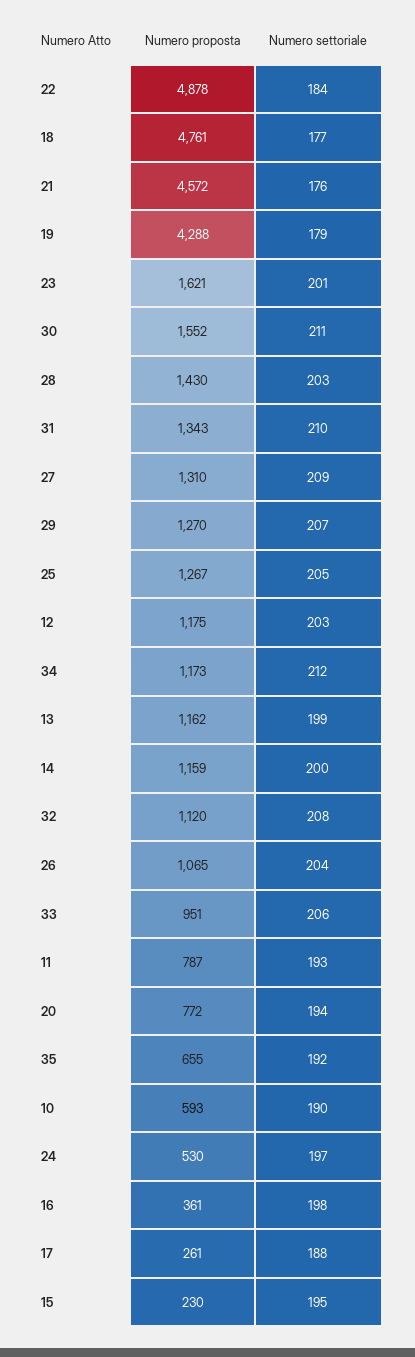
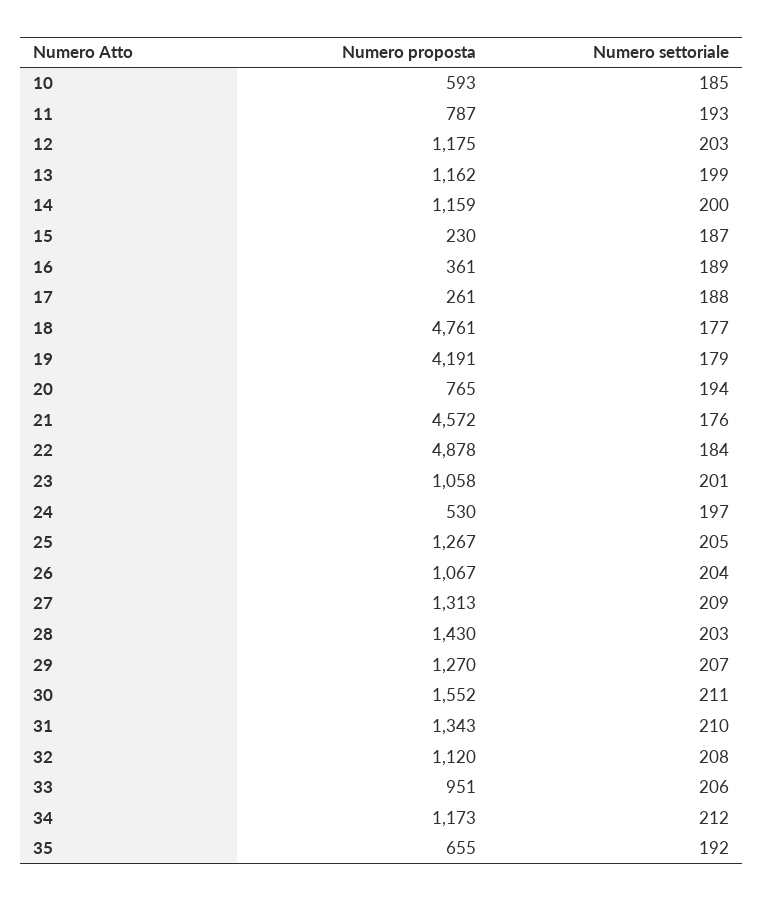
  {
    "Numero proposta": {
      "22": 4878,
      "18": 4761,
      "21": 4572,
-     "19": 4288,
+     "19": 4191,
-     "23": 1621,
+     "23": 1058,
      "30": 1552,
      "28": 1430,
      "31": 1343,
-     "27": 1310,
+     "27": 1313,
      "29": 1270,
      "25": 1267,
      "12": 1175,
      "34": 1173,
      "13": 1162,
      "14": 1159,
      "32": 1120,
-     "26": 1065,
+     "26": 1067,
      "33": 951,
      "11": 787,
-     "20": 772,
+     "20": 765,
      "35": 655,
      "10": 593,
      "24": 530,
      "16": 361,
      "17": 261,
      "15": 230
    },
    "Numero settoriale": {
      "22": 184,
      "18": 177,
      "21": 176,
      "19": 179,
      "23": 201,
      "30": 211,
      "28": 203,
      "31": 210,
      "27": 209,
      "29": 207,
      "25": 205,
      "12": 203,
      "34": 212,
      "13": 199,
      "14": 200,
      "32": 208,
      "26": 204,
      "33": 206,
      "11": 193,
      "20": 194,
      "35": 192,
-     "10": 190,
+     "10": 185,
      "24": 197,
-     "16": 198,
+     "16": 189,
      "17": 188,
-     "15": 195
+     "15": 187
    }
  }

